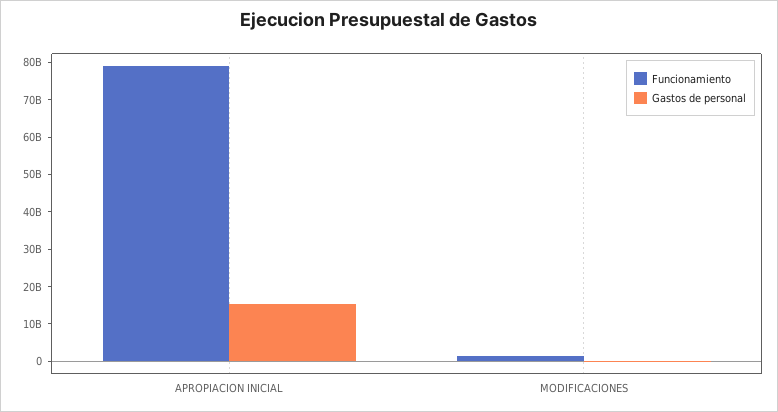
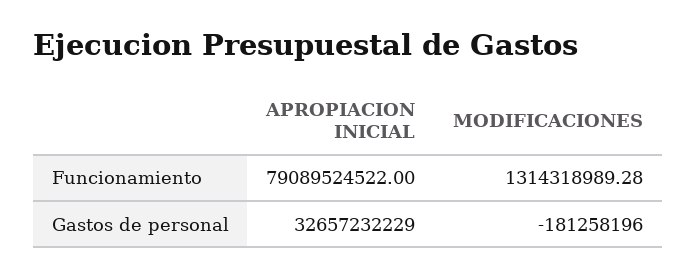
  {
    "Funcionamiento": {
      "APROPIACION INICIAL": 79089524522,
      "MODIFICACIONES": 1314318989.28
    },
    "Gastos de personal": {
-     "APROPIACION INICIAL": 15000000000,
+     "APROPIACION INICIAL": 32657232229,
      "MODIFICACIONES": -181258196
    }
  }

